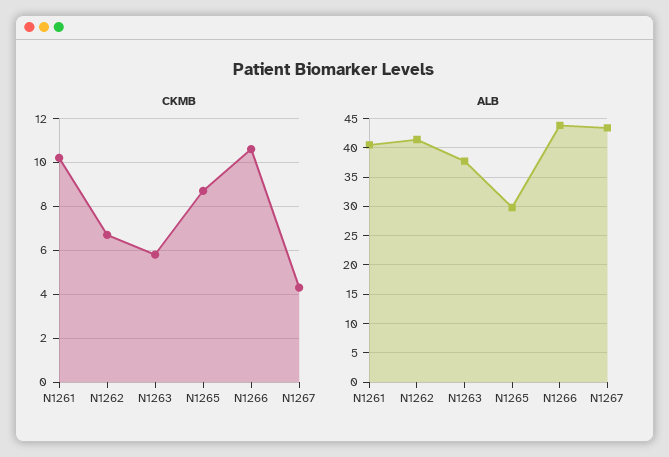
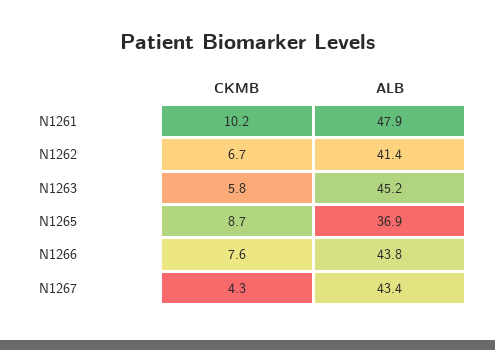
  {
    "CKMB": {
      "N1261": 10.2,
      "N1262": 6.7,
      "N1263": 5.8,
      "N1265": 8.7,
-     "N1266": 10.5,
+     "N1266": 7.6,
      "N1267": 4.3
    },
    "ALB": {
-     "N1261": 40,
+     "N1261": 47.9,
      "N1262": 41.4,
-     "N1263": 37.5,
+     "N1263": 45.2,
-     "N1265": 30,
+     "N1265": 36.9,
      "N1266": 43.8,
      "N1267": 43.4
    }
  }

